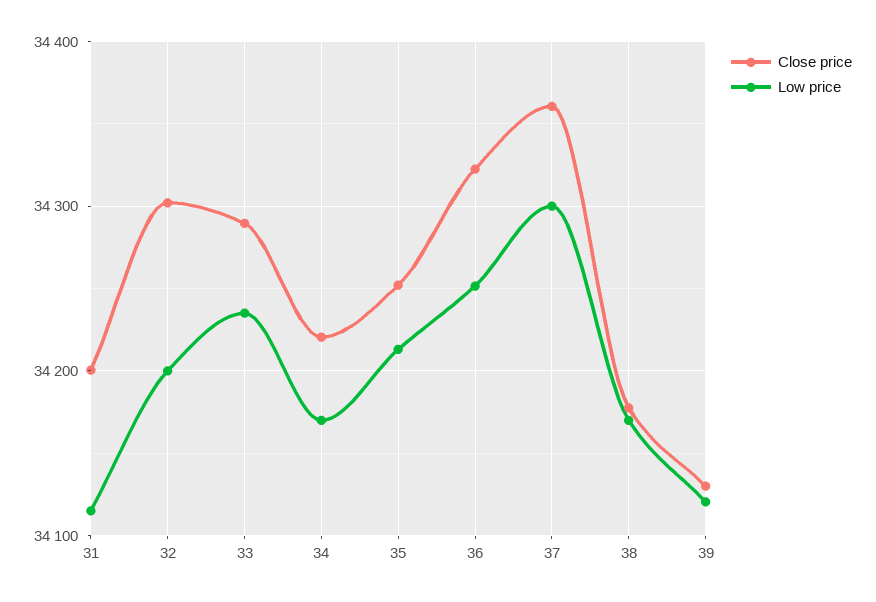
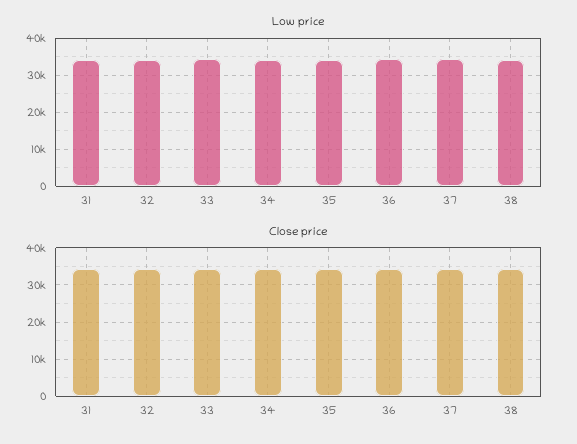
  {
    "Close price": {
      "31": 34200,
      "32": 34300,
      "33": 34290,
      "34": 34220,
      "35": 34250,
      "36": 34320,
      "37": 34360,
-     "38": 34180,
+     "38": 34180
-     "39": 34130
    },
    "Low price": {
      "31": 34120,
      "32": 34200,
      "33": 34240,
      "34": 34170,
      "35": 34210,
      "36": 34250,
      "37": 34300,
-     "38": 34170,
+     "38": 34170
-     "39": 34120
    }
  }

